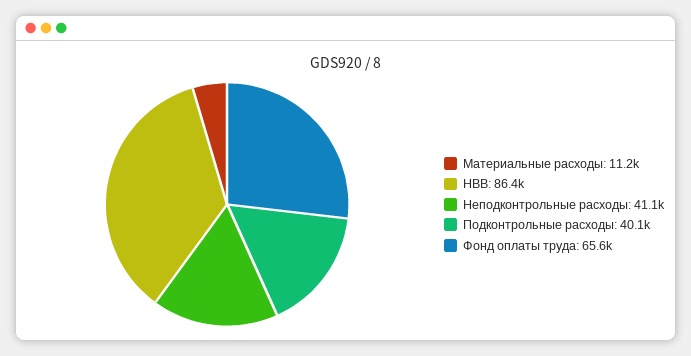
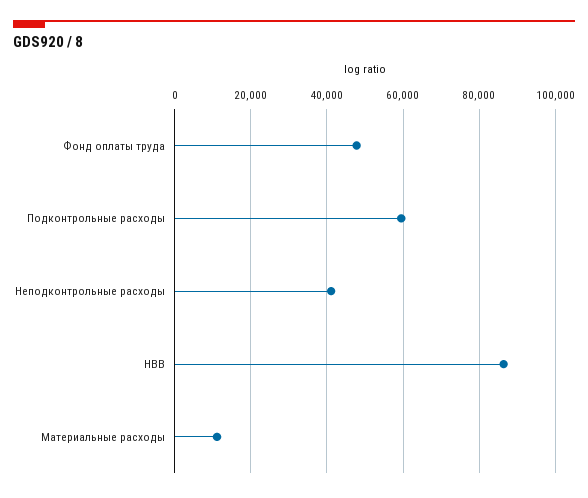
  {
    "Материальные расходы": 11200,
    "НВВ": 86400,
    "Неподконтрольные расходы": 41100,
-   "Подконтрольные расходы": 40100,
+   "Подконтрольные расходы": 60000,
-   "Фонд оплаты труда": 65600
+   "Фонд оплаты труда": 48000
  }

